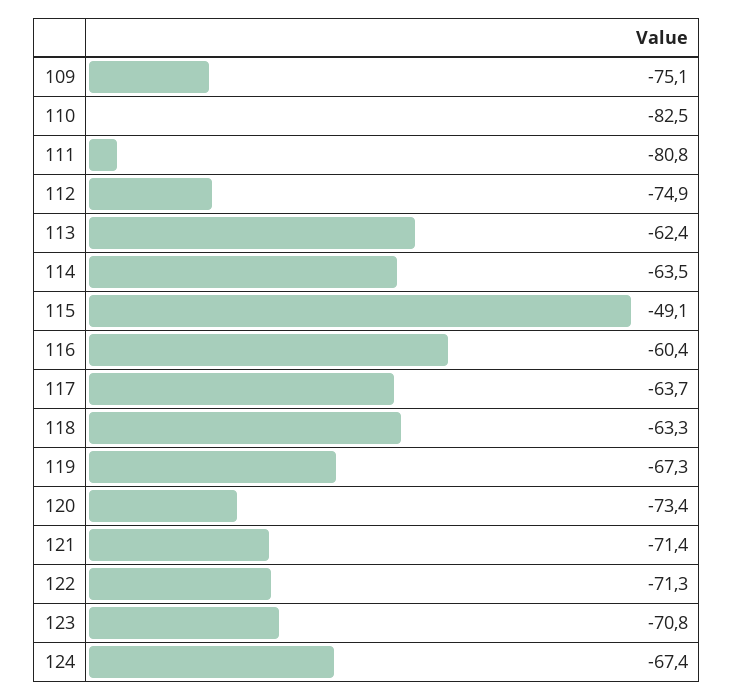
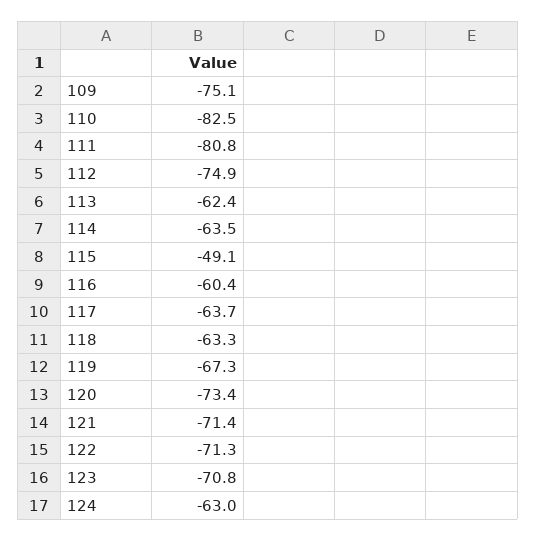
  {
    "109": -75.1,
    "110": -82.5,
    "111": -80.8,
    "112": -74.9,
    "113": -62.4,
    "114": -63.5,
    "115": -49.1,
    "116": -60.4,
    "117": -63.7,
    "118": -63.3,
    "119": -67.3,
    "120": -73.4,
    "121": -71.4,
    "122": -71.3,
    "123": -70.8,
-   "124": -67.4
+   "124": -63
  }

